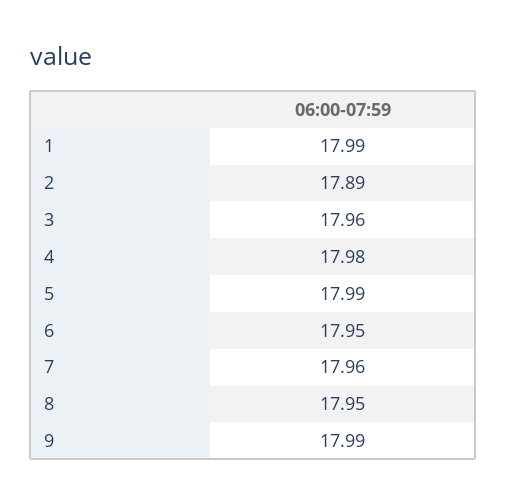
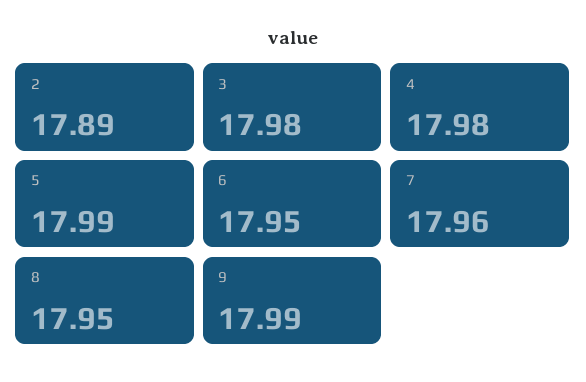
  {
-   "1": 17.99,
    "2": 17.89,
-   "3": 17.96,
+   "3": 17.98,
    "4": 17.98,
    "5": 17.99,
    "6": 17.95,
    "7": 17.96,
    "8": 17.95,
    "9": 17.99
  }

